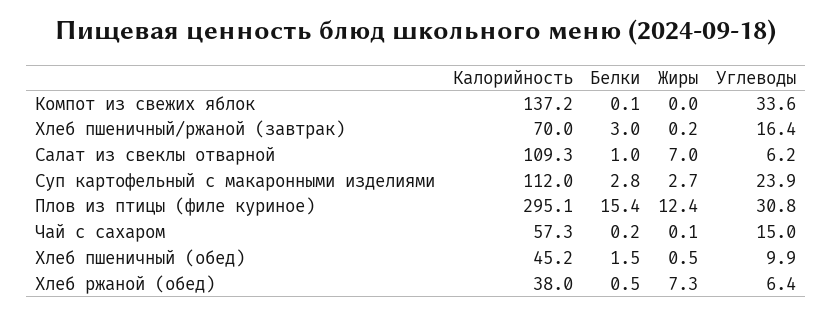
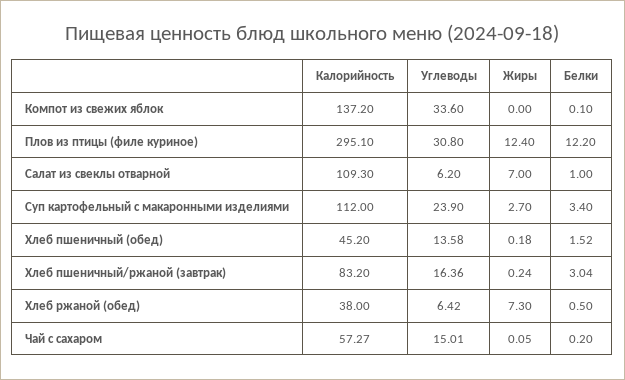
  {
    "Калорийность": {
      "Компот из свежих яблок": 137.2,
-     "Хлеб пшеничный/ржаной (завтрак)": 70,
+     "Хлеб пшеничный/ржаной (завтрак)": 83.2,
      "Салат из свеклы отварной": 109.3,
      "Суп картофельный с макаронными изделиями": 112,
      "Плов из птицы (филе куриное)": 295.1,
      "Чай с сахаром": 57.27,
      "Хлеб пшеничный (обед)": 45.2,
      "Хлеб ржаной (обед)": 38
    },
    "Белки": {
      "Компот из свежих яблок": 0.1,
      "Хлеб пшеничный/ржаной (завтрак)": 3.04,
      "Салат из свеклы отварной": 1,
-     "Суп картофельный с макаронными изделиями": 2.8,
+     "Суп картофельный с макаронными изделиями": 3.4,
-     "Плов из птицы (филе куриное)": 15.4,
+     "Плов из птицы (филе куриное)": 12.2,
      "Чай с сахаром": 0.2,
      "Хлеб пшеничный (обед)": 1.52,
      "Хлеб ржаной (обед)": 0.5
    },
    "Жиры": {
      "Компот из свежих яблок": 0,
      "Хлеб пшеничный/ржаной (завтрак)": 0.24,
      "Салат из свеклы отварной": 7,
      "Суп картофельный с макаронными изделиями": 2.7,
      "Плов из птицы (филе куриное)": 12.4,
      "Чай с сахаром": 0.05,
-     "Хлеб пшеничный (обед)": 0.5,
+     "Хлеб пшеничный (обед)": 0.18,
      "Хлеб ржаной (обед)": 7.3
    },
    "Углеводы": {
      "Компот из свежих яблок": 33.6,
      "Хлеб пшеничный/ржаной (завтрак)": 16.36,
      "Салат из свеклы отварной": 6.2,
      "Суп картофельный с макаронными изделиями": 23.9,
      "Плов из птицы (филе куриное)": 30.8,
      "Чай с сахаром": 15.01,
-     "Хлеб пшеничный (обед)": 9.9,
+     "Хлеб пшеничный (обед)": 13.58,
      "Хлеб ржаной (обед)": 6.42
    }
  }

